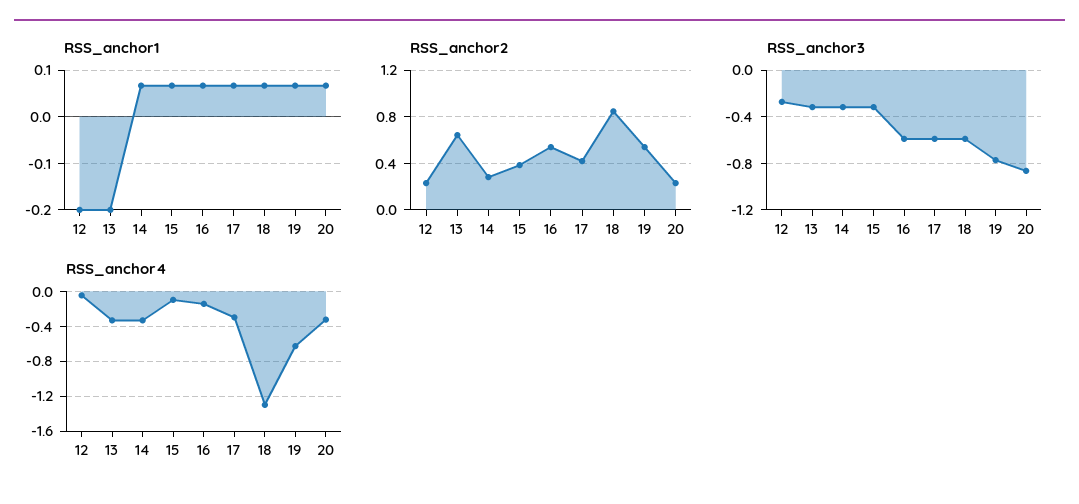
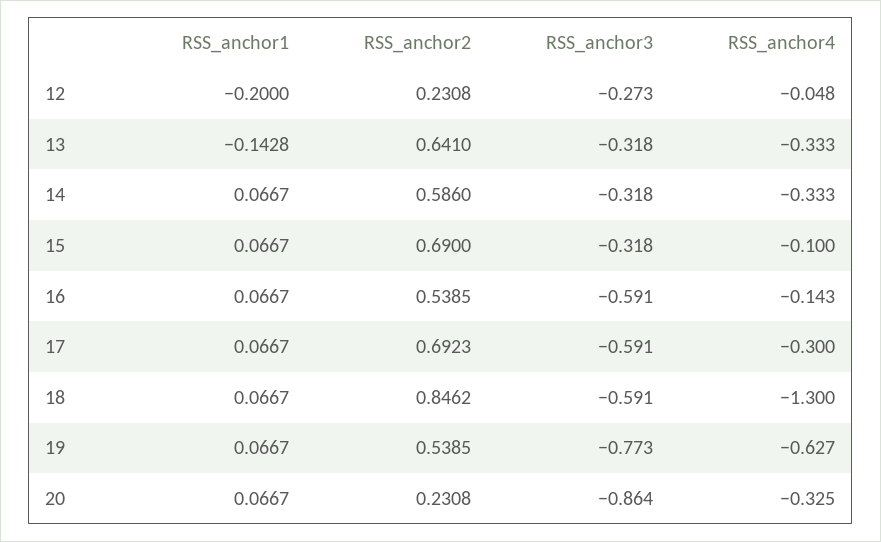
  {
    "RSS_anchor1": {
      "12": -0.2,
-     "13": -0.2,
+     "13": -0.1428,
      "14": 0.0667,
      "15": 0.0667,
      "16": 0.0667,
      "17": 0.0667,
      "18": 0.0667,
      "19": 0.0667,
      "20": 0.0667
    },
    "RSS_anchor2": {
      "12": 0.2308,
      "13": 0.641,
-     "14": 0.3,
+     "14": 0.586,
-     "15": 0.4,
+     "15": 0.69,
      "16": 0.5385,
-     "17": 0.4,
+     "17": 0.6923,
      "18": 0.8462,
      "19": 0.5385,
      "20": 0.2308
    },
    "RSS_anchor3": {
      "12": -0.273,
      "13": -0.318,
      "14": -0.318,
      "15": -0.318,
      "16": -0.591,
      "17": -0.591,
      "18": -0.591,
      "19": -0.773,
      "20": -0.864
    },
    "RSS_anchor4": {
      "12": -0.048,
      "13": -0.333,
      "14": -0.333,
      "15": -0.1,
      "16": -0.143,
      "17": -0.3,
      "18": -1.3,
      "19": -0.627,
      "20": -0.325
    }
  }

